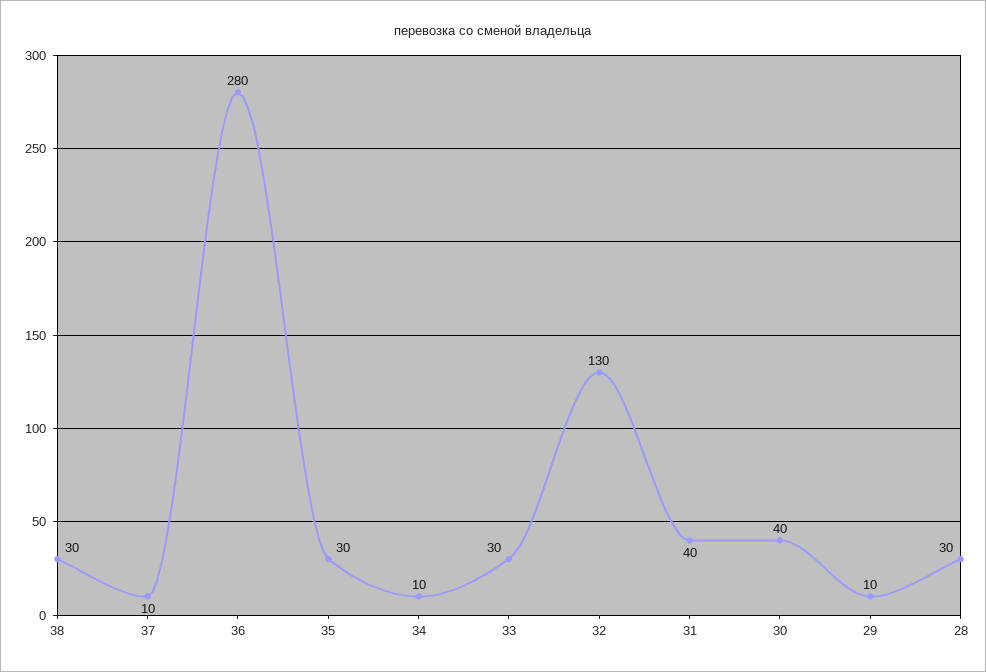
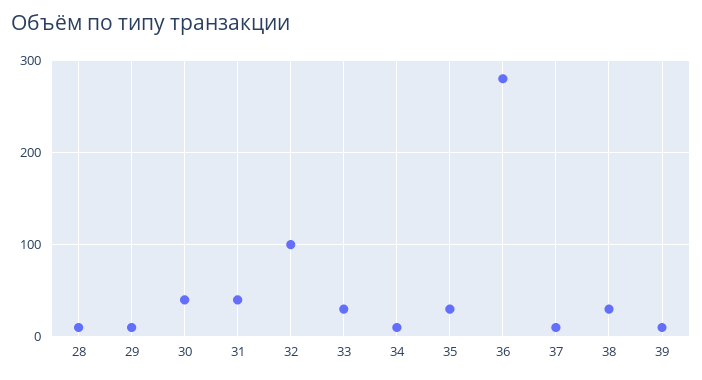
  {
    "38": 30,
    "37": 10,
    "36": 280,
    "35": 30,
    "34": 10,
    "33": 30,
-   "32": 130,
+   "32": 100,
    "31": 40,
    "30": 40,
    "29": 10,
-   "28": 30
+   "28": 10,
+   "39": 10
  }

